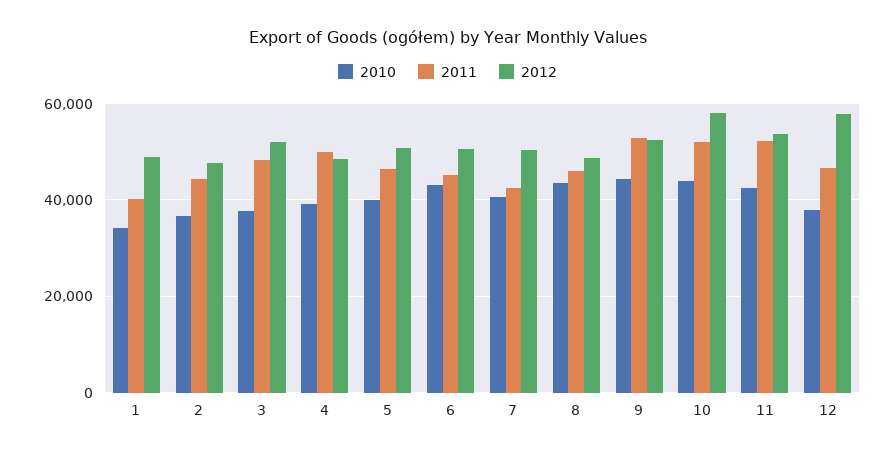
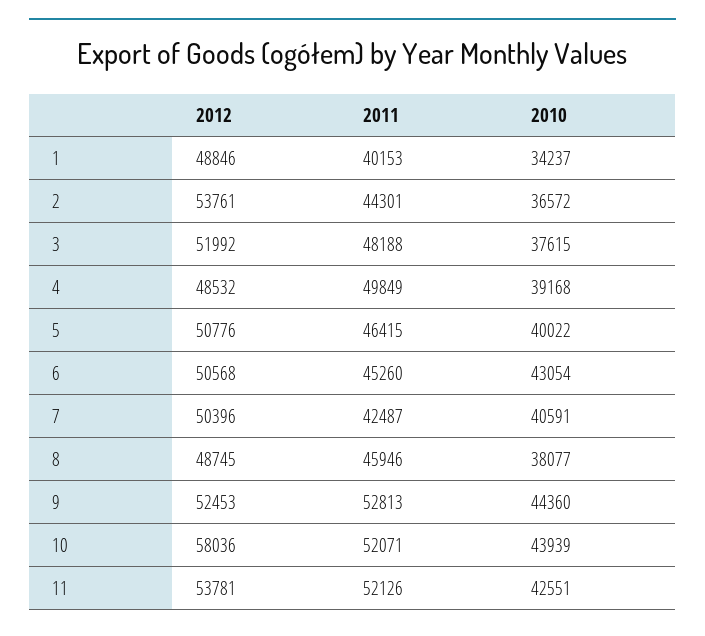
  {
    "2010": {
      "1": 34237,
      "2": 36572,
      "3": 37615,
      "4": 39168,
      "5": 40022,
      "6": 43054,
      "7": 40591,
-     "8": 44000,
+     "8": 38077,
      "9": 44360,
      "10": 43939,
-     "11": 42551,
+     "11": 42551
-     "12": 38000
    },
    "2011": {
      "1": 40153,
      "2": 44301,
      "3": 48188,
      "4": 49849,
      "5": 46415,
      "6": 45260,
      "7": 42487,
      "8": 45946,
      "9": 52813,
      "10": 52071,
-     "11": 52126,
+     "11": 52126
-     "12": 46000
    },
    "2012": {
      "1": 48846,
-     "2": 48000,
+     "2": 53761,
      "3": 51992,
      "4": 48532,
      "5": 50776,
      "6": 50568,
      "7": 50396,
      "8": 48745,
      "9": 52453,
      "10": 58036,
-     "11": 53781,
+     "11": 53781
-     "12": 58000
    }
  }

